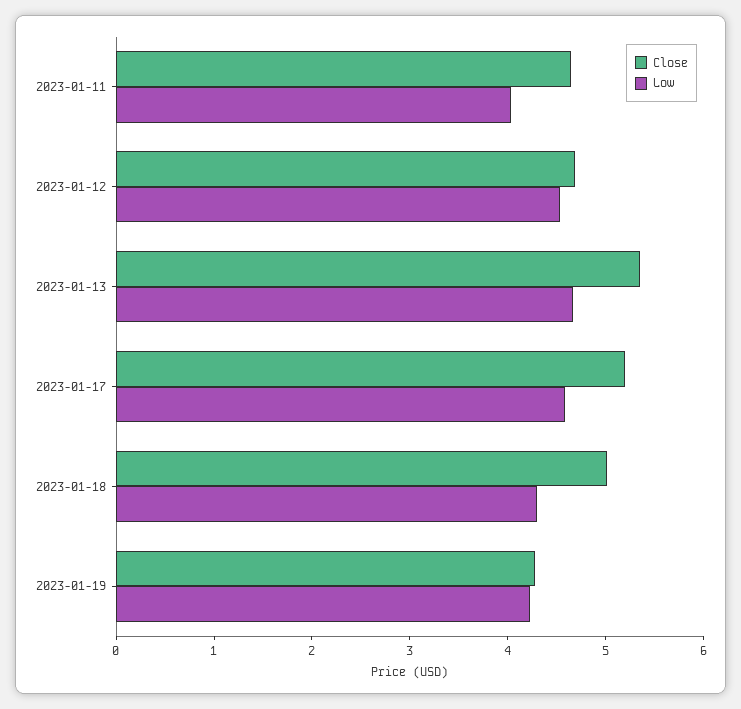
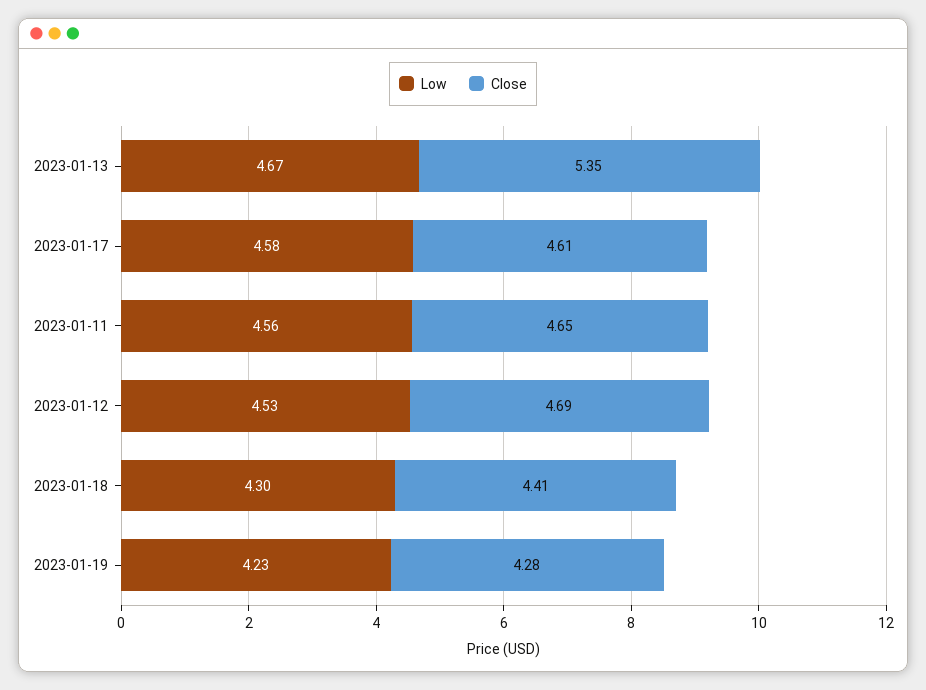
  {
    "Close": {
      "2023-01-11": 4.65,
      "2023-01-12": 4.69,
      "2023-01-13": 5.35,
-     "2023-01-17": 5.2,
+     "2023-01-17": 4.61,
-     "2023-01-18": 5,
+     "2023-01-18": 4.41,
      "2023-01-19": 4.28
    },
    "Low": {
-     "2023-01-11": 4,
+     "2023-01-11": 4.56,
      "2023-01-12": 4.53,
      "2023-01-13": 4.67,
      "2023-01-17": 4.58,
      "2023-01-18": 4.3,
      "2023-01-19": 4.23
    }
  }

